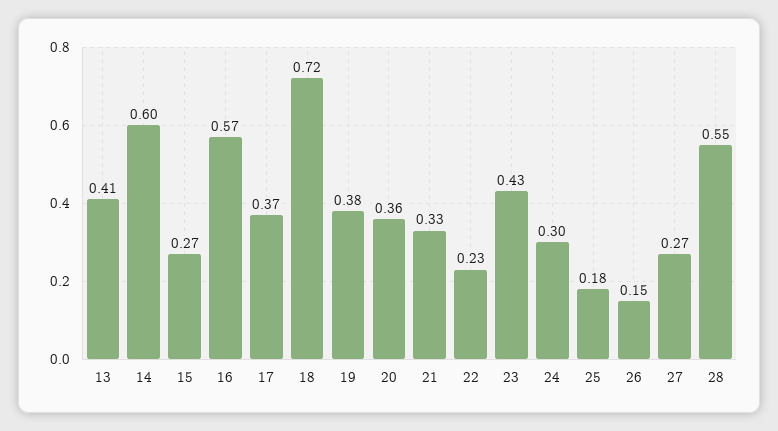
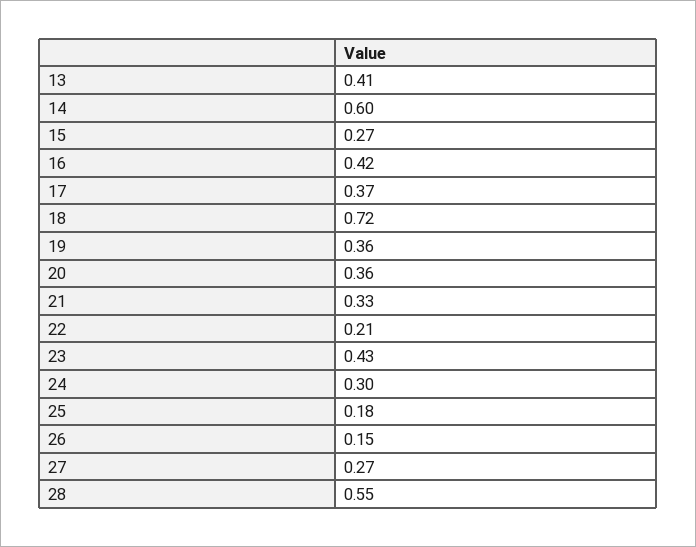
  {
    "13": 0.41,
    "14": 0.6,
    "15": 0.27,
-   "16": 0.57,
+   "16": 0.42,
    "17": 0.37,
    "18": 0.72,
-   "19": 0.38,
+   "19": 0.36,
    "20": 0.36,
    "21": 0.33,
-   "22": 0.23,
+   "22": 0.21,
    "23": 0.43,
    "24": 0.3,
    "25": 0.18,
    "26": 0.15,
    "27": 0.27,
    "28": 0.55
  }

